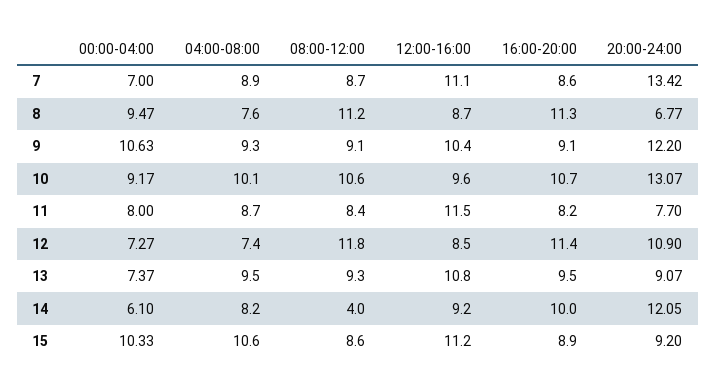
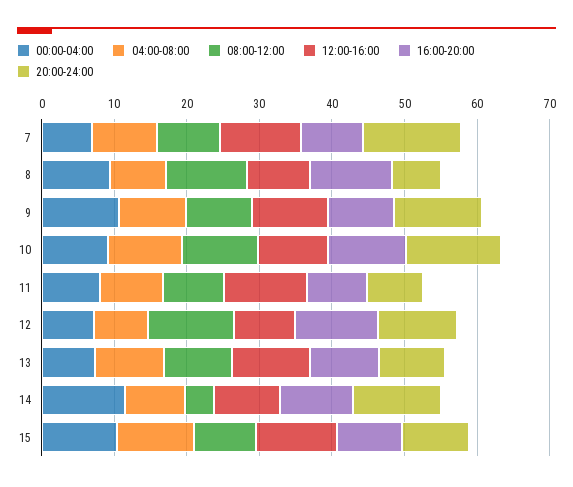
  {
    "00:00-04:00": {
      "7": 7,
      "8": 9.47,
      "9": 10.63,
      "10": 9.17,
      "11": 8,
      "12": 7.27,
      "13": 7.37,
-     "14": 6.1,
+     "14": 12,
      "15": 10.33
    },
    "04:00-08:00": {
      "7": 8.9,
      "8": 7.6,
      "9": 9.3,
      "10": 10.1,
      "11": 8.7,
      "12": 7.4,
      "13": 9.5,
      "14": 8.2,
      "15": 10.6
    },
    "08:00-12:00": {
      "7": 8.7,
      "8": 11.2,
      "9": 9.1,
      "10": 10.6,
      "11": 8.4,
      "12": 11.8,
      "13": 9.3,
      "14": 4,
      "15": 8.6
    },
    "12:00-16:00": {
      "7": 11.1,
      "8": 8.7,
      "9": 10.4,
      "10": 9.6,
      "11": 11.5,
      "12": 8.5,
      "13": 10.8,
      "14": 9.2,
      "15": 11.2
    },
    "16:00-20:00": {
      "7": 8.6,
      "8": 11.3,
      "9": 9.1,
      "10": 10.7,
      "11": 8.2,
      "12": 11.4,
      "13": 9.5,
      "14": 10,
      "15": 8.9
    },
    "20:00-24:00": {
      "7": 13.42,
      "8": 6.77,
      "9": 12.2,
      "10": 13.07,
      "11": 7.7,
      "12": 10.9,
      "13": 9.07,
      "14": 12.05,
      "15": 9.2
    }
  }

